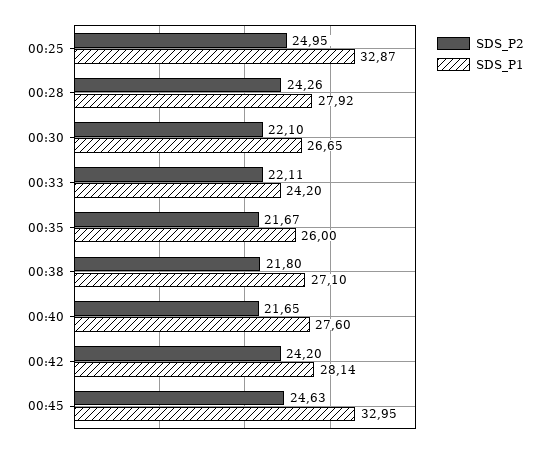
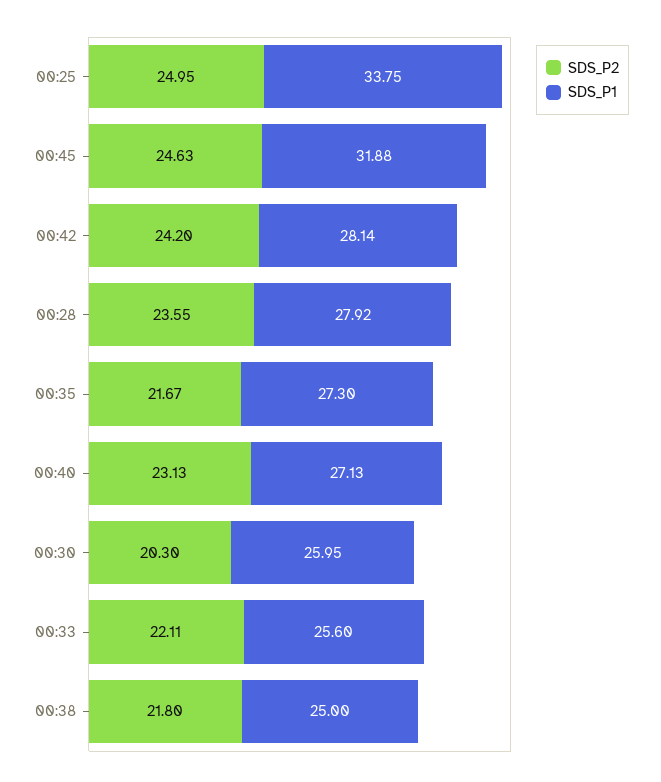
  {
    "SDS_P2": {
      "00:25": 24.95,
-     "00:28": 24.26,
+     "00:28": 23.55,
-     "00:30": 22.1,
+     "00:30": 20.3,
      "00:33": 22.11,
      "00:35": 21.67,
      "00:38": 21.8,
-     "00:40": 21.65,
+     "00:40": 23.13,
      "00:42": 24.2,
      "00:45": 24.63
    },
    "SDS_P1": {
-     "00:25": 32.87,
+     "00:25": 33.75,
      "00:28": 27.92,
-     "00:30": 26.65,
+     "00:30": 25.95,
-     "00:33": 24.2,
+     "00:33": 25.6,
-     "00:35": 26,
+     "00:35": 27.3,
-     "00:38": 27.1,
+     "00:38": 25,
-     "00:40": 27.6,
+     "00:40": 27.13,
      "00:42": 28.14,
-     "00:45": 32.95
+     "00:45": 31.88
    }
  }

